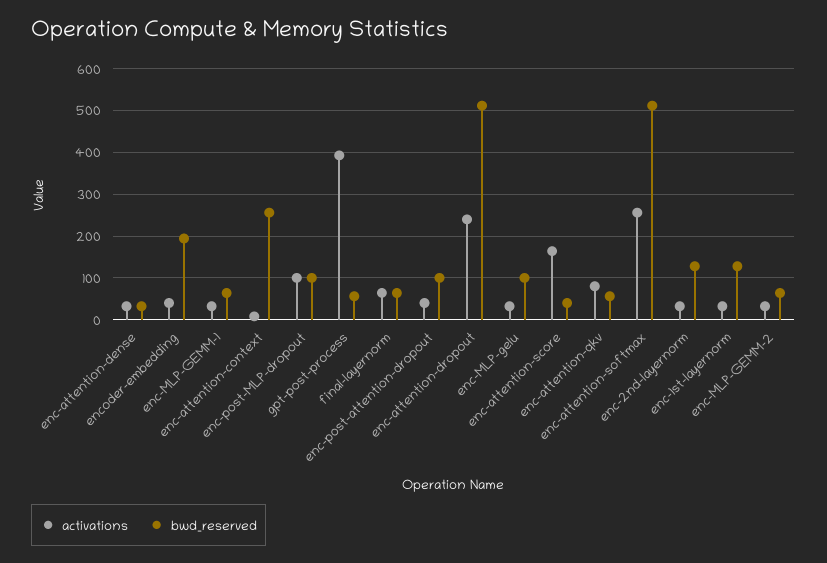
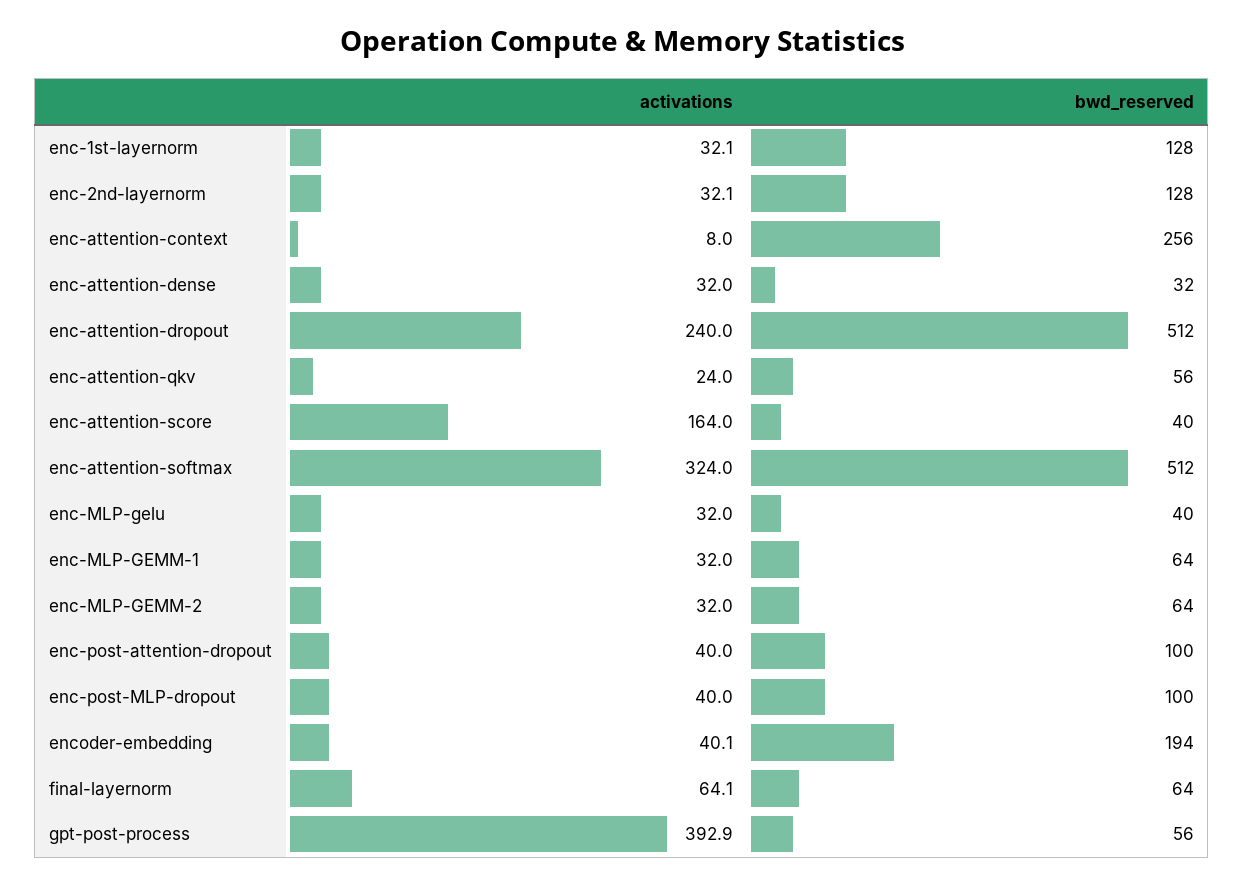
  {
    "activations": {
      "enc-attention-dense": 32,
      "encoder-embedding": 40.1,
      "enc-MLP-GEMM-1": 32,
      "enc-attention-context": 8,
-     "enc-post-MLP-dropout": 100,
+     "enc-post-MLP-dropout": 40,
      "gpt-post-process": 392.9,
      "final-layernorm": 64.1,
      "enc-post-attention-dropout": 40,
      "enc-attention-dropout": 240,
      "enc-MLP-gelu": 32,
      "enc-attention-score": 164,
-     "enc-attention-qkv": 80,
+     "enc-attention-qkv": 24,
-     "enc-attention-softmax": 260,
+     "enc-attention-softmax": 324,
      "enc-2nd-layernorm": 32.1,
      "enc-1st-layernorm": 32.1,
      "enc-MLP-GEMM-2": 32
    },
    "bwd_reserved": {
      "enc-attention-dense": 32,
      "encoder-embedding": 194,
      "enc-MLP-GEMM-1": 64,
      "enc-attention-context": 256,
      "enc-post-MLP-dropout": 100,
      "gpt-post-process": 56,
      "final-layernorm": 64,
      "enc-post-attention-dropout": 100,
      "enc-attention-dropout": 512,
-     "enc-MLP-gelu": 100,
+     "enc-MLP-gelu": 40,
      "enc-attention-score": 40,
      "enc-attention-qkv": 56,
      "enc-attention-softmax": 512,
      "enc-2nd-layernorm": 128,
      "enc-1st-layernorm": 128,
      "enc-MLP-GEMM-2": 64
    }
  }

